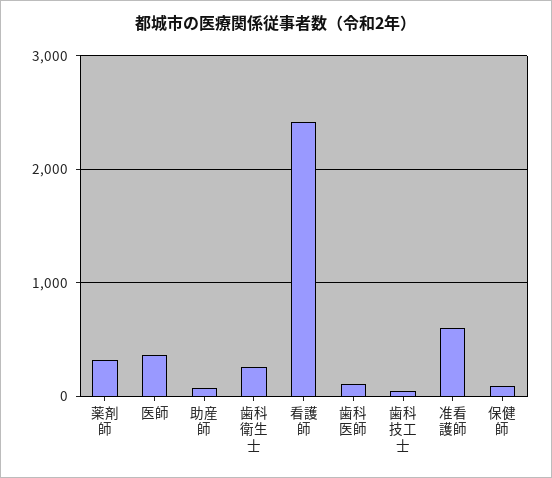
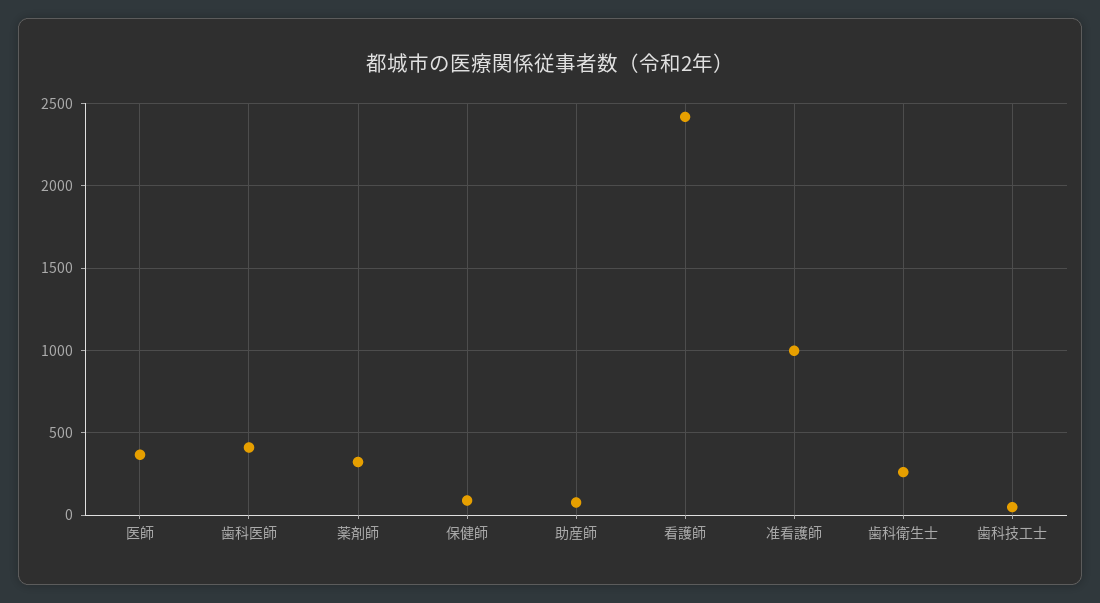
  {
    "薬剤師": 300,
    "医師": 350,
    "助産師": 100,
    "歯科衛生士": 250,
    "看護師": 2400,
-   "歯科医師": 100,
+   "歯科医師": 400,
    "歯科技工士": 50,
-   "准看護師": 600,
+   "准看護師": 1000,
    "保健師": 100
  }

